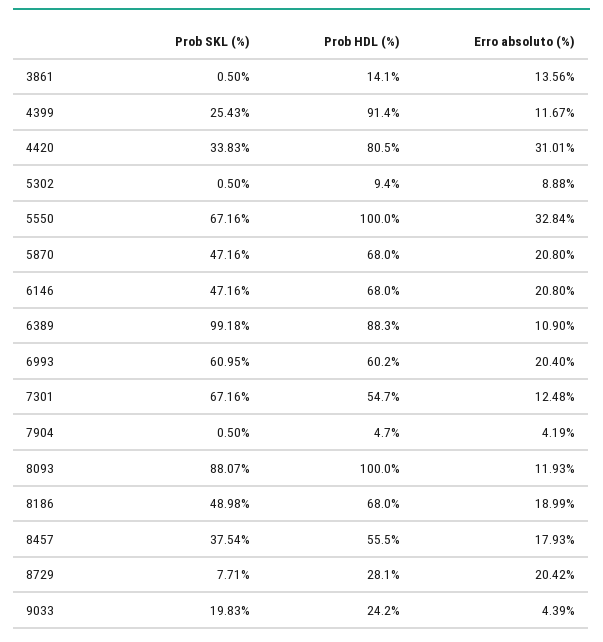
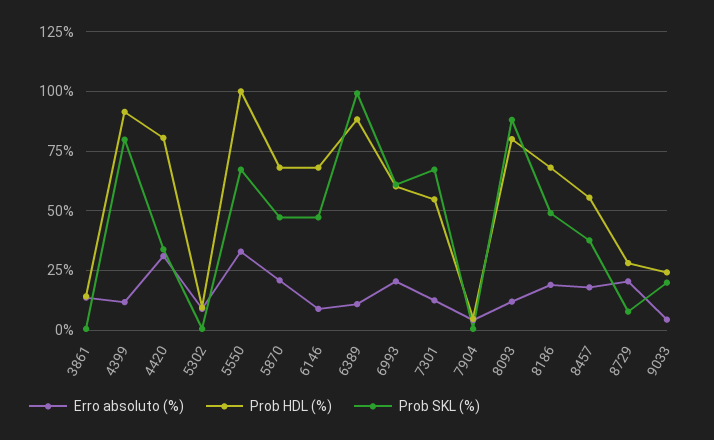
  {
    "Prob SKL (%)": {
      "3861": 0.5,
-     "4399": 25.43,
+     "4399": 80,
      "4420": 33.83,
      "5302": 0.5,
      "5550": 67.16,
      "5870": 47.16,
      "6146": 47.16,
      "6389": 99.18,
      "6993": 60.95,
      "7301": 67.16,
      "7904": 0.5,
      "8093": 88.07,
      "8186": 48.98,
      "8457": 37.54,
      "8729": 7.71,
      "9033": 19.83
    },
    "Prob HDL (%)": {
      "3861": 14.1,
      "4399": 91.4,
      "4420": 80.5,
      "5302": 9.4,
      "5550": 100,
      "5870": 68,
      "6146": 68,
      "6389": 88.3,
      "6993": 60.2,
      "7301": 54.7,
      "7904": 4.7,
-     "8093": 100,
+     "8093": 80,
      "8186": 68,
      "8457": 55.5,
      "8729": 28.1,
      "9033": 24.2
    },
    "Erro absoluto (%)": {
      "3861": 13.56,
      "4399": 11.67,
      "4420": 31.01,
      "5302": 8.88,
      "5550": 32.84,
      "5870": 20.8,
-     "6146": 20.8,
+     "6146": 10,
      "6389": 10.9,
      "6993": 20.4,
      "7301": 12.48,
      "7904": 4.19,
      "8093": 11.93,
      "8186": 18.99,
      "8457": 17.93,
      "8729": 20.42,
      "9033": 4.39
    }
  }

